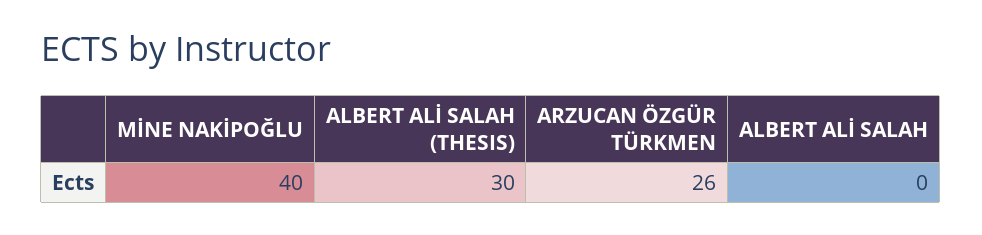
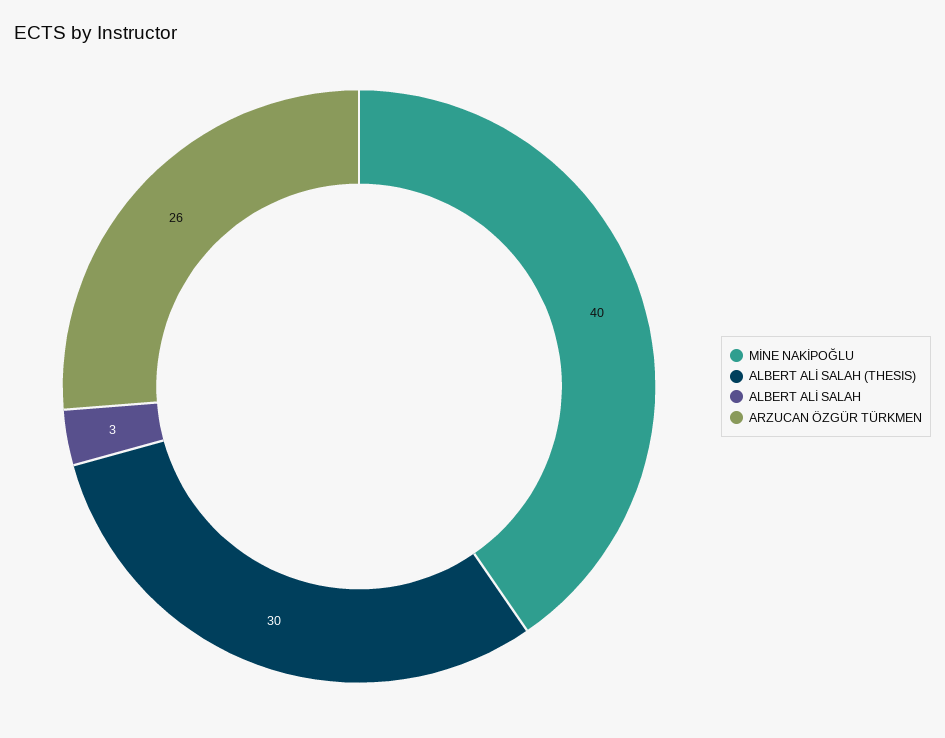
  {
    "MİNE NAKİPOĞLU": 40,
    "ALBERT ALİ SALAH (THESIS)": 30,
    "ARZUCAN ÖZGÜR TÜRKMEN": 26,
-   "ALBERT ALİ SALAH": 0
+   "ALBERT ALİ SALAH": 3
  }

